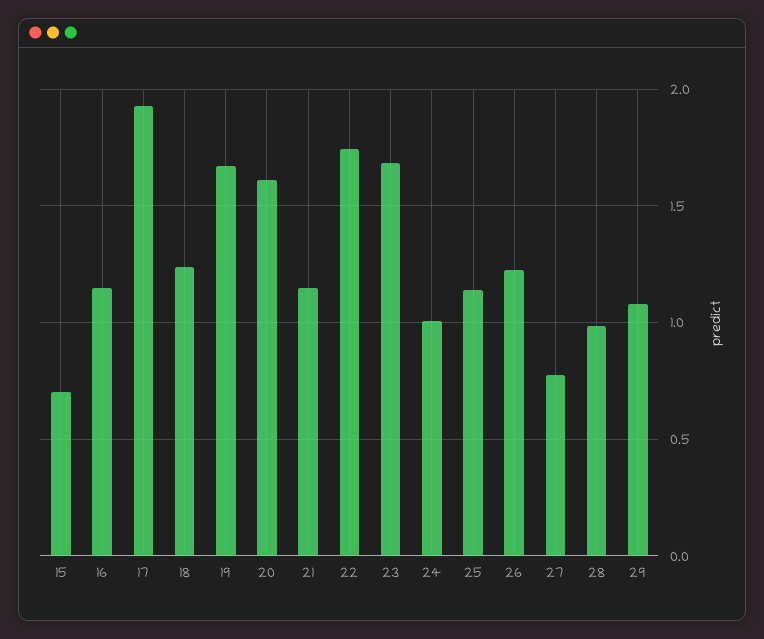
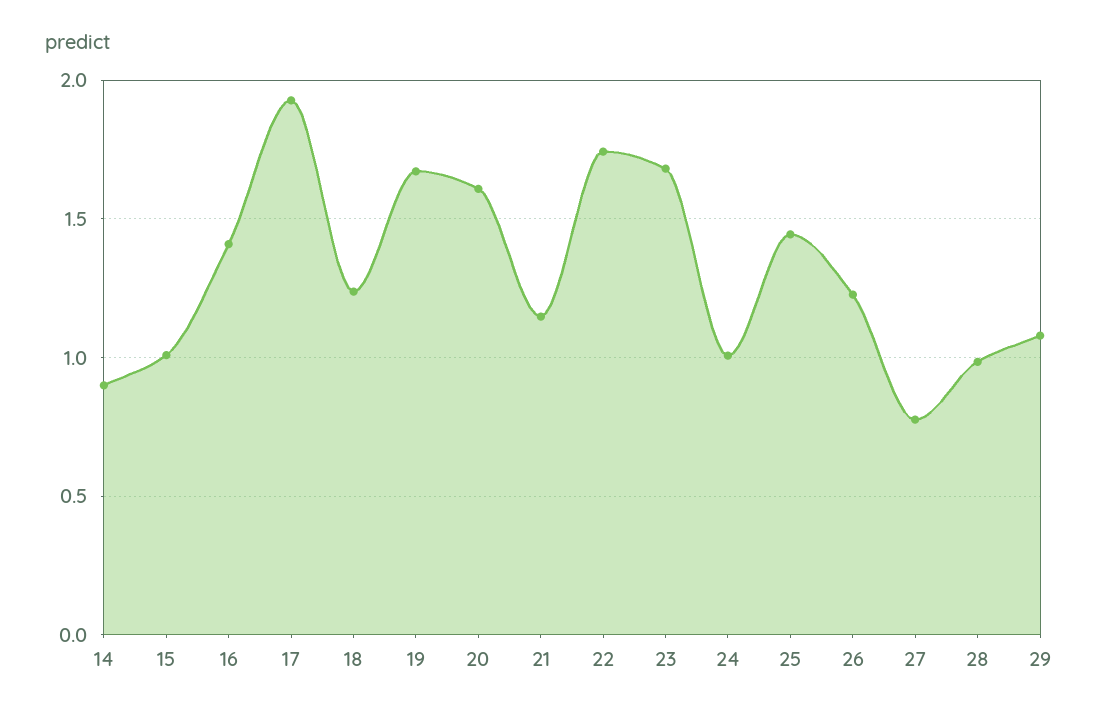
  {
-   "15": 0.7,
+   "15": 1,
-   "16": 1.15,
+   "16": 1.4,
    "17": 1.95,
    "18": 1.25,
    "19": 1.65,
    "20": 1.6,
    "21": 1.15,
    "22": 1.75,
    "23": 1.7,
    "24": 1,
-   "25": 1.15,
+   "25": 1.45,
    "26": 1.25,
    "27": 0.8,
    "28": 1,
-   "29": 1.1
+   "29": 1.1,
+   "14": 0.9
  }

